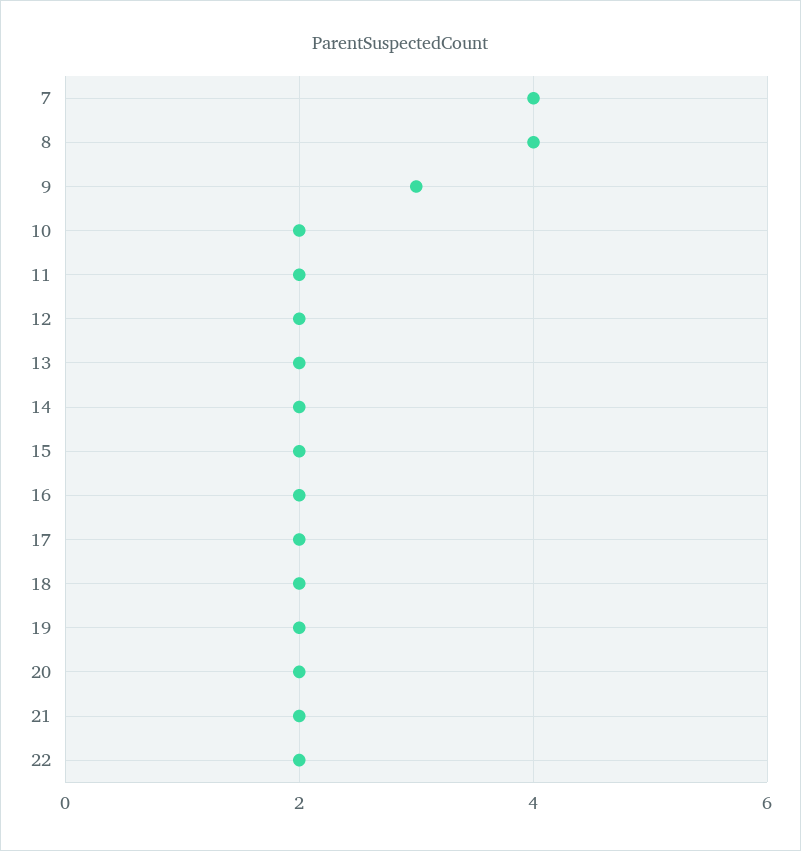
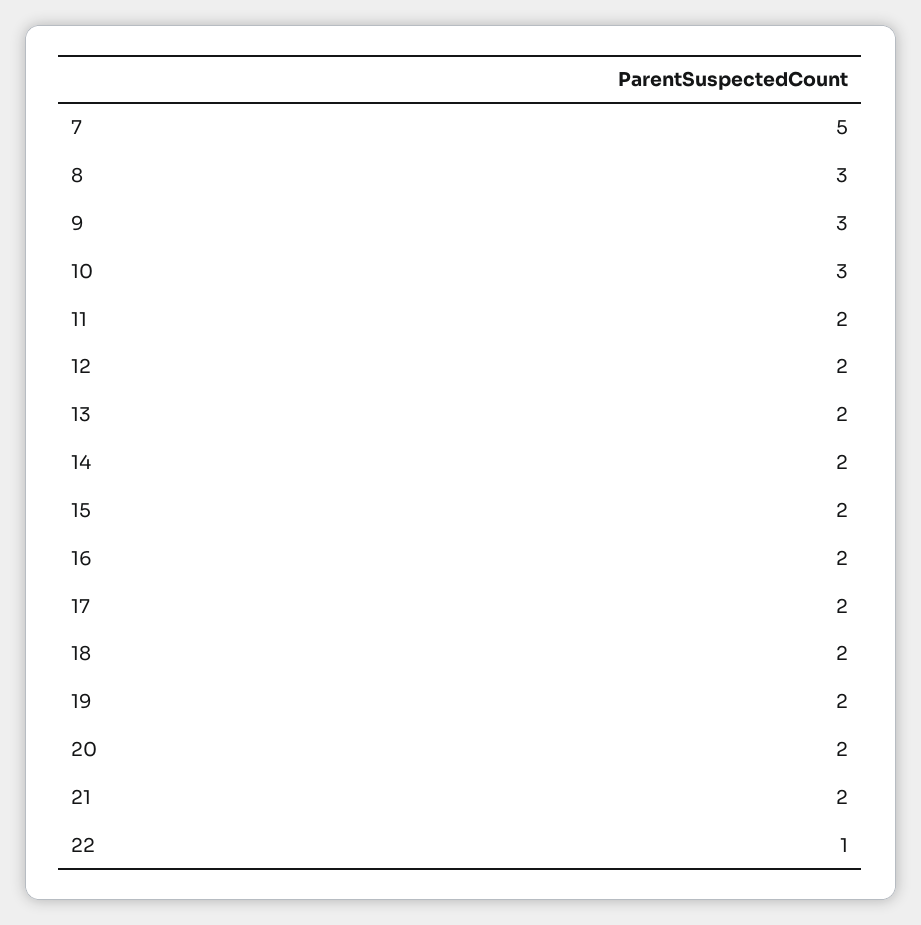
  {
-   "7": 4,
+   "7": 5,
-   "8": 4,
+   "8": 3,
    "9": 3,
-   "10": 2,
+   "10": 3,
    "11": 2,
    "12": 2,
    "13": 2,
    "14": 2,
    "15": 2,
    "16": 2,
    "17": 2,
    "18": 2,
    "19": 2,
    "20": 2,
    "21": 2,
-   "22": 2
+   "22": 1
  }

